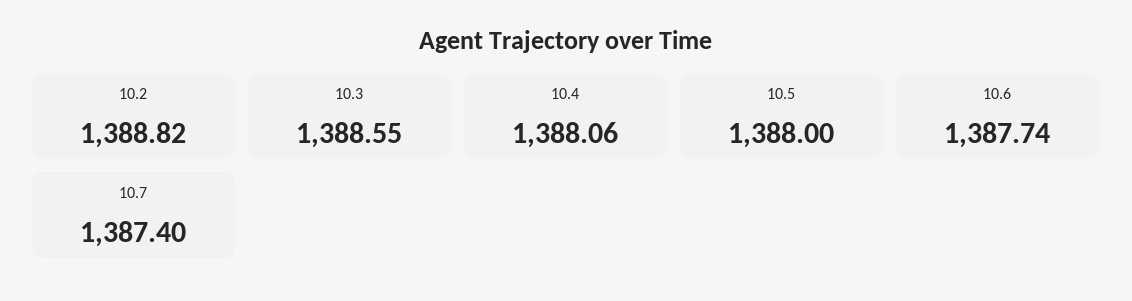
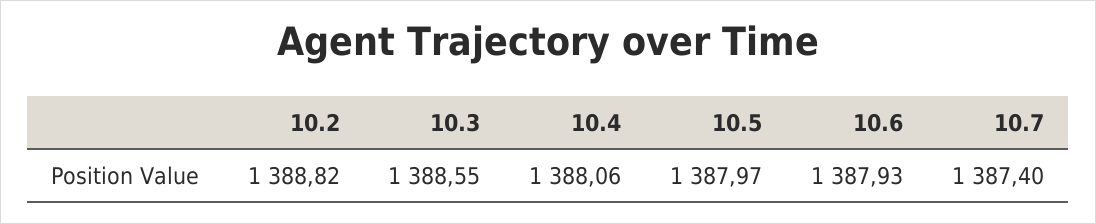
  {
    "10.2": 1388.82,
    "10.3": 1388.55,
    "10.4": 1388.06,
-   "10.5": 1388,
+   "10.5": 1387.97,
-   "10.6": 1387.74,
+   "10.6": 1387.93,
    "10.7": 1387.4
  }

